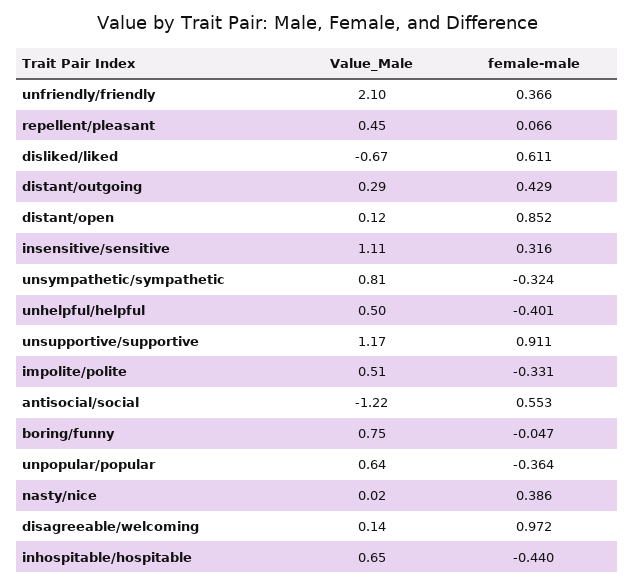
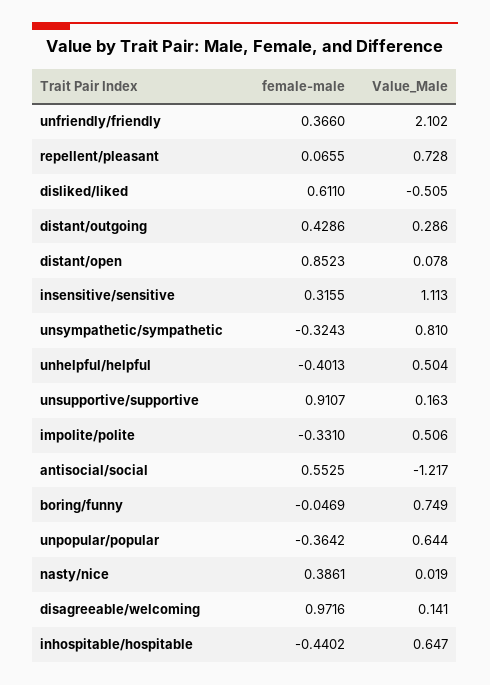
  {
    "Value_Male": {
      "unfriendly/friendly": 2.102,
-     "repellent/pleasant": 0.45,
+     "repellent/pleasant": 0.728,
-     "disliked/liked": -0.67,
+     "disliked/liked": -0.505,
      "distant/outgoing": 0.286,
-     "distant/open": 0.12,
+     "distant/open": 0.078,
      "insensitive/sensitive": 1.113,
      "unsympathetic/sympathetic": 0.81,
      "unhelpful/helpful": 0.504,
-     "unsupportive/supportive": 1.17,
+     "unsupportive/supportive": 0.163,
      "impolite/polite": 0.506,
      "antisocial/social": -1.217,
      "boring/funny": 0.749,
      "unpopular/popular": 0.644,
      "nasty/nice": 0.019,
      "disagreeable/welcoming": 0.141,
      "inhospitable/hospitable": 0.647
    },
    "female-male": {
      "unfriendly/friendly": 0.366,
      "repellent/pleasant": 0.0655,
      "disliked/liked": 0.611,
      "distant/outgoing": 0.4286,
      "distant/open": 0.8523,
      "insensitive/sensitive": 0.3155,
      "unsympathetic/sympathetic": -0.3243,
      "unhelpful/helpful": -0.4013,
      "unsupportive/supportive": 0.9107,
      "impolite/polite": -0.331,
      "antisocial/social": 0.5525,
      "boring/funny": -0.0469,
      "unpopular/popular": -0.3642,
      "nasty/nice": 0.3861,
      "disagreeable/welcoming": 0.9716,
      "inhospitable/hospitable": -0.4402
    }
  }

